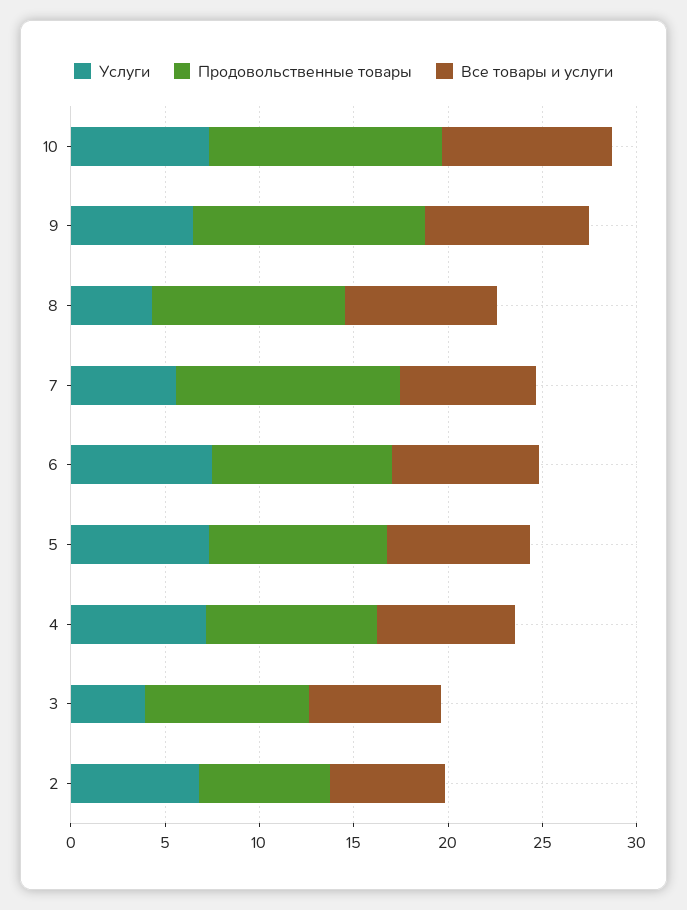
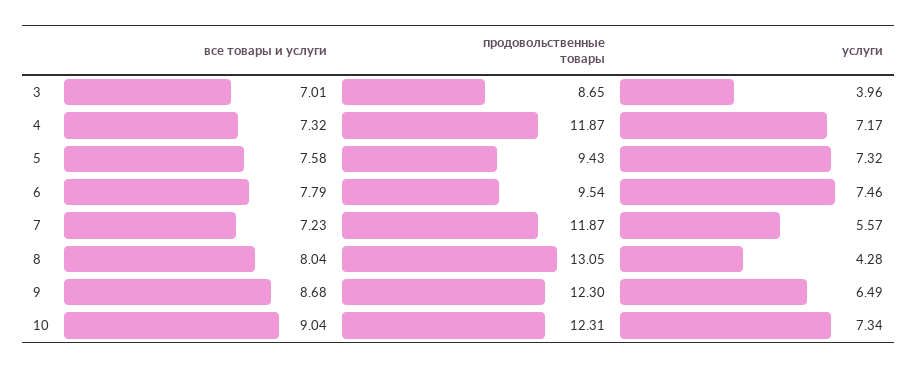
  {
    "Услуги": {
      "10": 7.34,
      "9": 6.49,
      "8": 4.28,
      "7": 5.57,
      "6": 7.46,
      "5": 7.32,
      "4": 7.17,
-     "3": 3.96,
+     "3": 3.96
-     "2": 7
    },
    "Продовольственные товары": {
      "10": 12.31,
      "9": 12.3,
-     "8": 10,
+     "8": 13.05,
      "7": 11.87,
      "6": 9.54,
      "5": 9.43,
-     "4": 9,
+     "4": 11.87,
-     "3": 8.65,
+     "3": 8.65
-     "2": 7
    },
    "Все товары и услуги": {
      "10": 9.04,
      "9": 8.68,
      "8": 8.04,
      "7": 7.23,
      "6": 7.79,
      "5": 7.58,
      "4": 7.32,
-     "3": 7.01,
+     "3": 7.01
-     "2": 6
    }
  }

